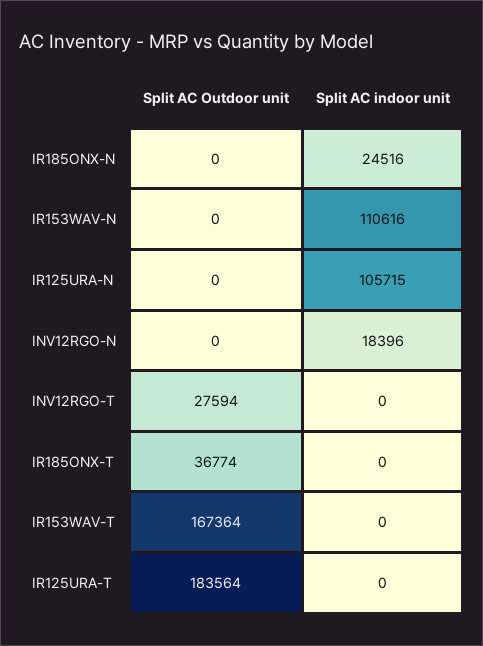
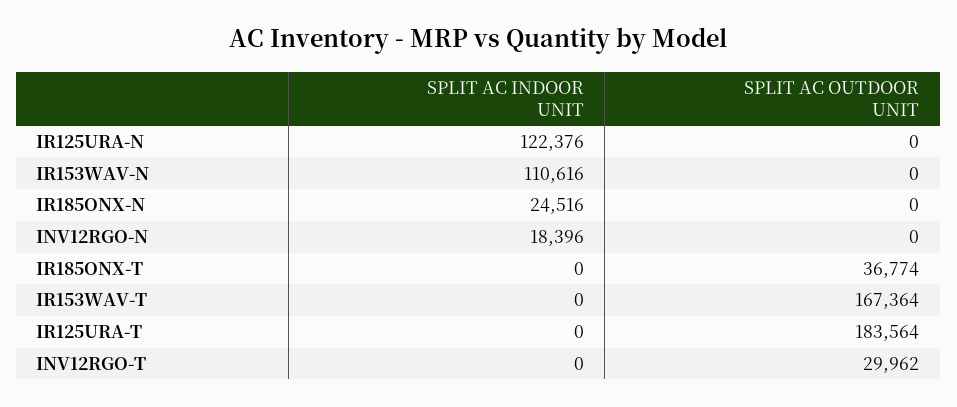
  {
    "Split AC Outdoor unit": {
      "IR185ONX-N": 0,
      "IR153WAV-N": 0,
      "IR125URA-N": 0,
      "INV12RGO-N": 0,
-     "INV12RGO-T": 27594,
+     "INV12RGO-T": 29962,
      "IR185ONX-T": 36774,
      "IR153WAV-T": 167364,
      "IR125URA-T": 183564
    },
    "Split AC indoor unit": {
      "IR185ONX-N": 24516,
      "IR153WAV-N": 110616,
-     "IR125URA-N": 105715,
+     "IR125URA-N": 122376,
      "INV12RGO-N": 18396,
      "INV12RGO-T": 0,
      "IR185ONX-T": 0,
      "IR153WAV-T": 0,
      "IR125URA-T": 0
    }
  }

